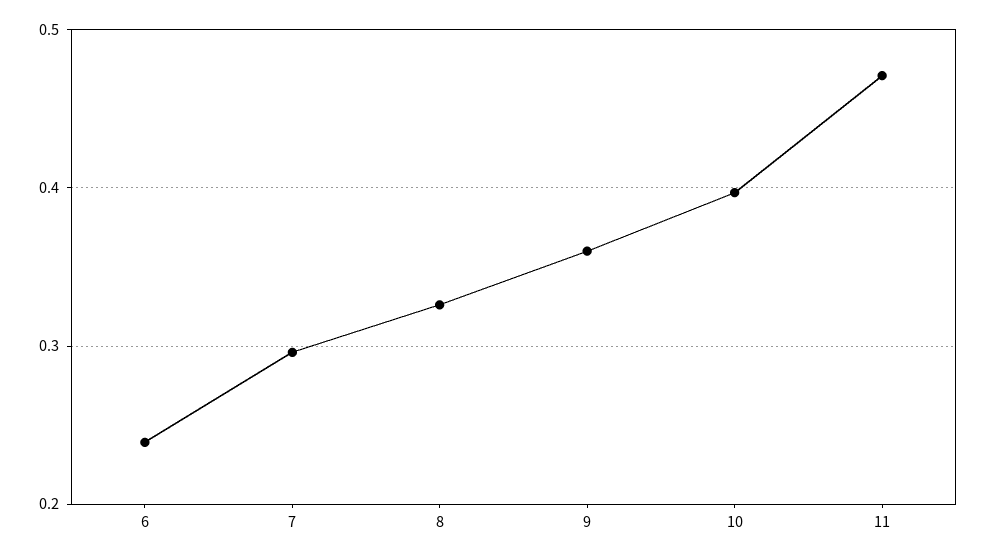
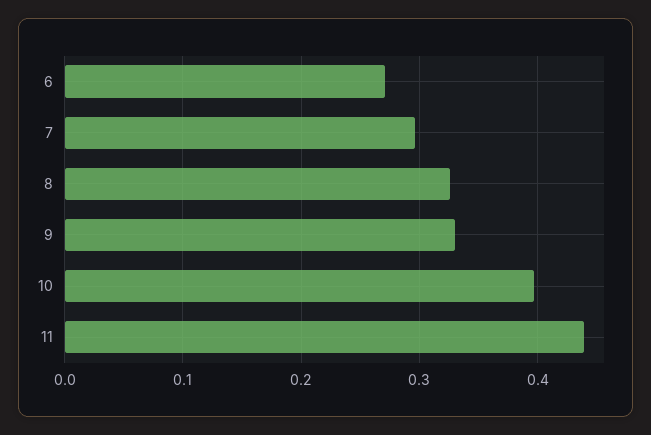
  {
-   "6": 0.24,
+   "6": 0.27,
    "7": 0.3,
    "8": 0.33,
-   "9": 0.36,
+   "9": 0.33,
    "10": 0.4,
-   "11": 0.47
+   "11": 0.44
  }

